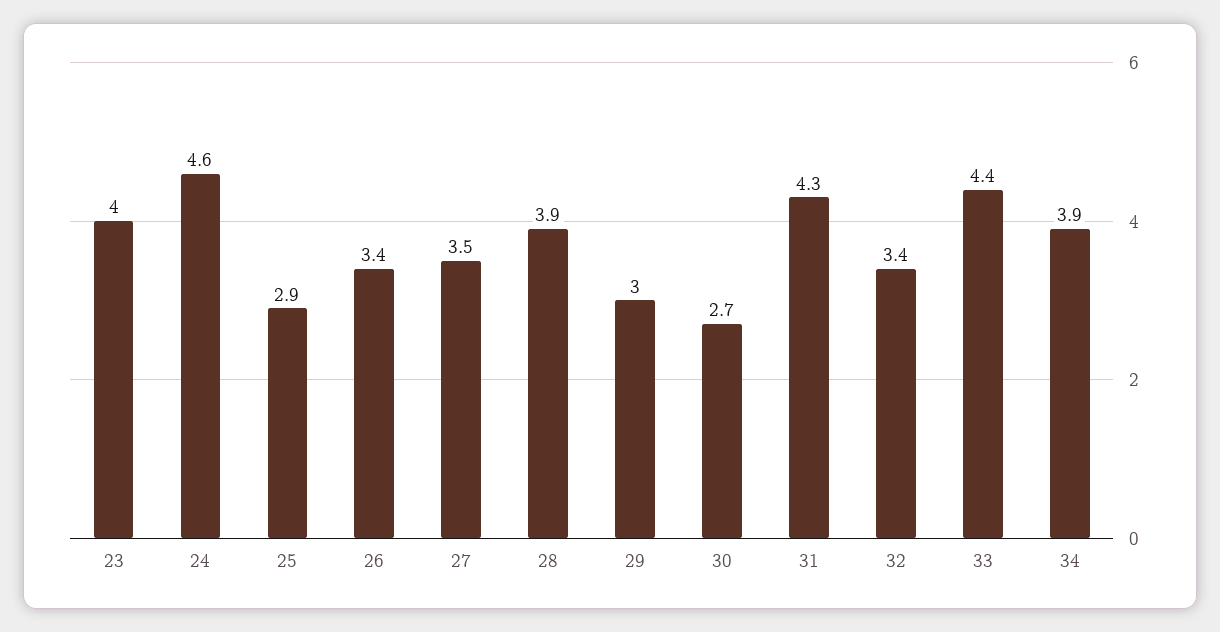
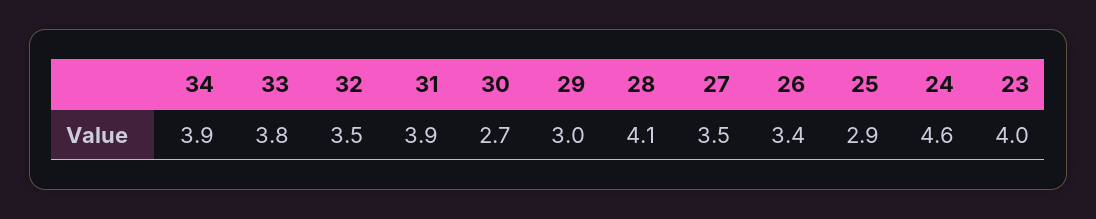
  {
    "23": 4,
    "24": 4.6,
    "25": 2.9,
    "26": 3.4,
    "27": 3.5,
-   "28": 3.9,
+   "28": 4.1,
    "29": 3,
    "30": 2.7,
-   "31": 4.3,
+   "31": 3.9,
-   "32": 3.4,
+   "32": 3.5,
-   "33": 4.4,
+   "33": 3.8,
    "34": 3.9
  }

